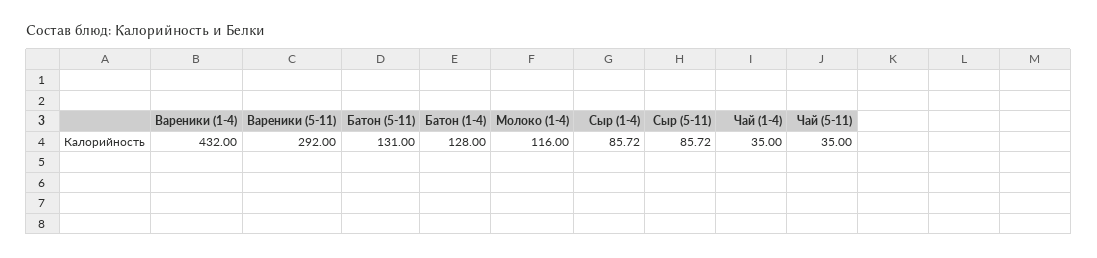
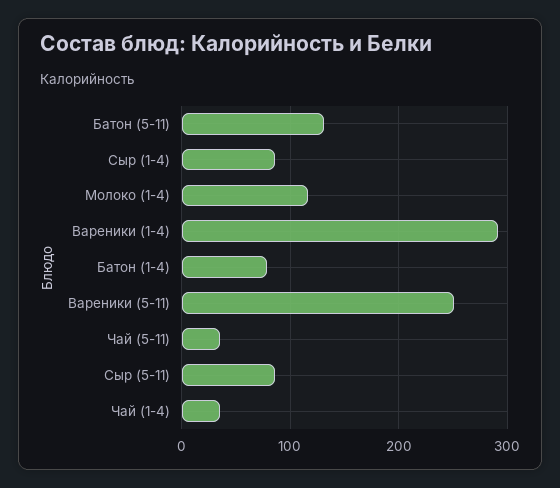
  {
-   "Вареники (1-4)": 432,
+   "Вареники (1-4)": 290,
-   "Вареники (5-11)": 292,
+   "Вареники (5-11)": 250,
    "Батон (5-11)": 131,
-   "Батон (1-4)": 128,
+   "Батон (1-4)": 80,
    "Молоко (1-4)": 116,
    "Сыр (1-4)": 85.72,
    "Сыр (5-11)": 85.72,
    "Чай (1-4)": 35,
    "Чай (5-11)": 35
  }

